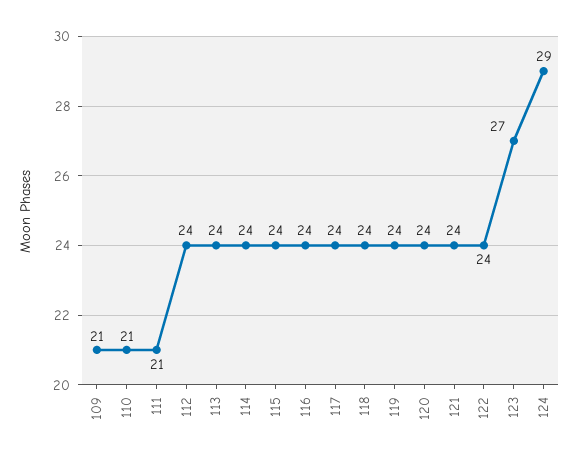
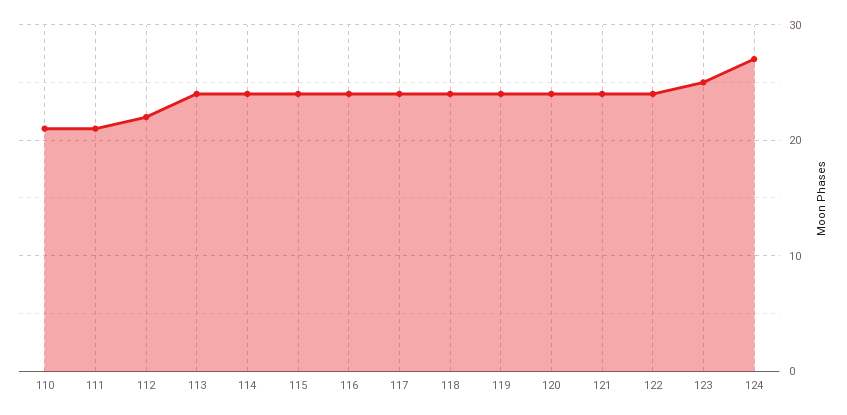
  {
-   "109": 21,
    "110": 21,
    "111": 21,
-   "112": 24,
+   "112": 22,
    "113": 24,
    "114": 24,
    "115": 24,
    "116": 24,
    "117": 24,
    "118": 24,
    "119": 24,
    "120": 24,
    "121": 24,
    "122": 24,
-   "123": 27,
+   "123": 25,
-   "124": 29
+   "124": 27
  }

